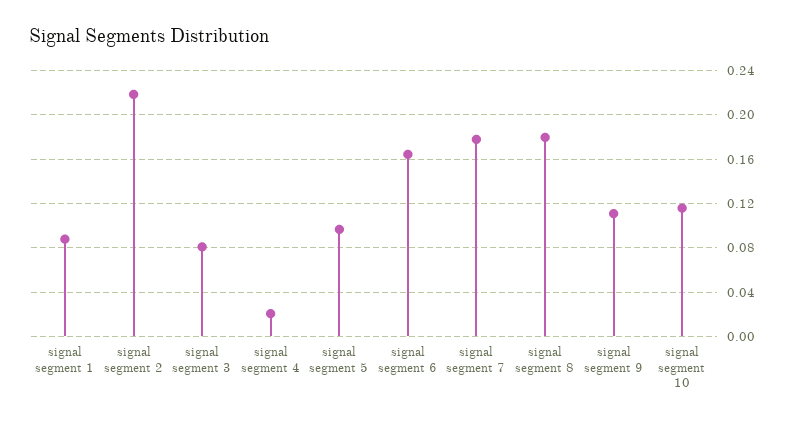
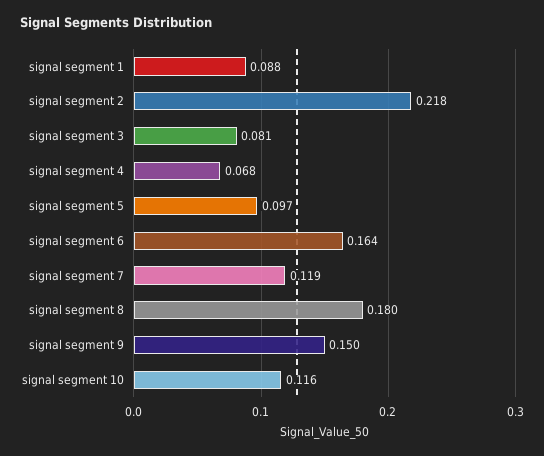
  {
    "signal segment 1": 0.088,
    "signal segment 2": 0.218,
    "signal segment 3": 0.081,
-   "signal segment 4": 0.02,
+   "signal segment 4": 0.068,
    "signal segment 5": 0.097,
    "signal segment 6": 0.164,
-   "signal segment 7": 0.18,
+   "signal segment 7": 0.119,
    "signal segment 8": 0.18,
-   "signal segment 9": 0.11,
+   "signal segment 9": 0.15,
    "signal segment 10": 0.116
  }

